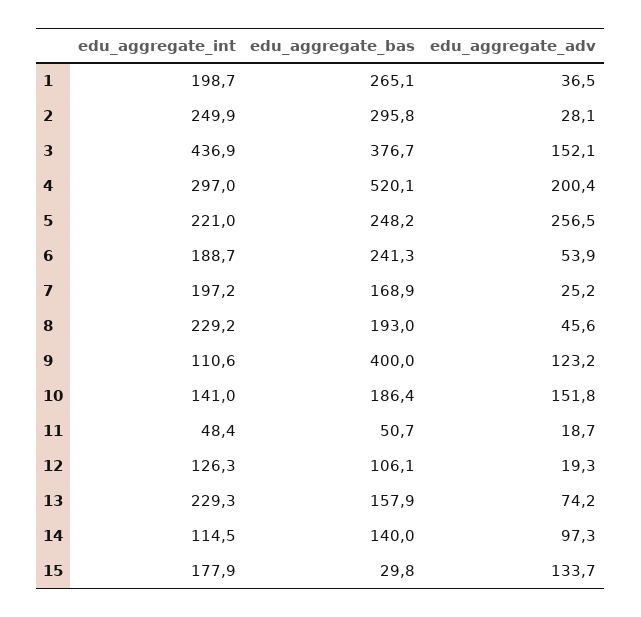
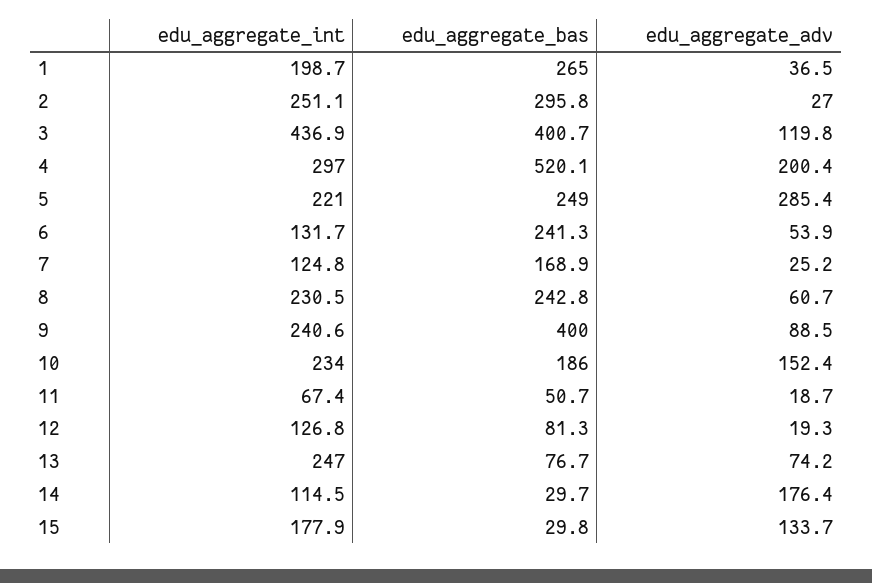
  {
    "edu_aggregate_int": {
      "1": 198.7,
-     "2": 249.9,
+     "2": 251.1,
      "3": 436.9,
      "4": 297,
      "5": 221,
-     "6": 188.7,
+     "6": 131.7,
-     "7": 197.2,
+     "7": 124.8,
-     "8": 229.2,
+     "8": 230.5,
-     "9": 110.6,
+     "9": 240.6,
-     "10": 141,
+     "10": 234,
-     "11": 48.4,
+     "11": 67.4,
-     "12": 126.3,
+     "12": 126.8,
-     "13": 229.3,
+     "13": 247,
      "14": 114.5,
      "15": 177.9
    },
    "edu_aggregate_bas": {
-     "1": 265.1,
+     "1": 265,
      "2": 295.8,
-     "3": 376.7,
+     "3": 400.7,
      "4": 520.1,
-     "5": 248.2,
+     "5": 249,
      "6": 241.3,
      "7": 168.9,
-     "8": 193,
+     "8": 242.8,
      "9": 400,
-     "10": 186.4,
+     "10": 186,
      "11": 50.7,
-     "12": 106.1,
+     "12": 81.3,
-     "13": 157.9,
+     "13": 76.7,
-     "14": 140,
+     "14": 29.7,
      "15": 29.8
    },
    "edu_aggregate_adv": {
      "1": 36.5,
-     "2": 28.1,
+     "2": 27,
-     "3": 152.1,
+     "3": 119.8,
      "4": 200.4,
-     "5": 256.5,
+     "5": 285.4,
      "6": 53.9,
      "7": 25.2,
-     "8": 45.6,
+     "8": 60.7,
-     "9": 123.2,
+     "9": 88.5,
-     "10": 151.8,
+     "10": 152.4,
      "11": 18.7,
      "12": 19.3,
      "13": 74.2,
-     "14": 97.3,
+     "14": 176.4,
      "15": 133.7
    }
  }

